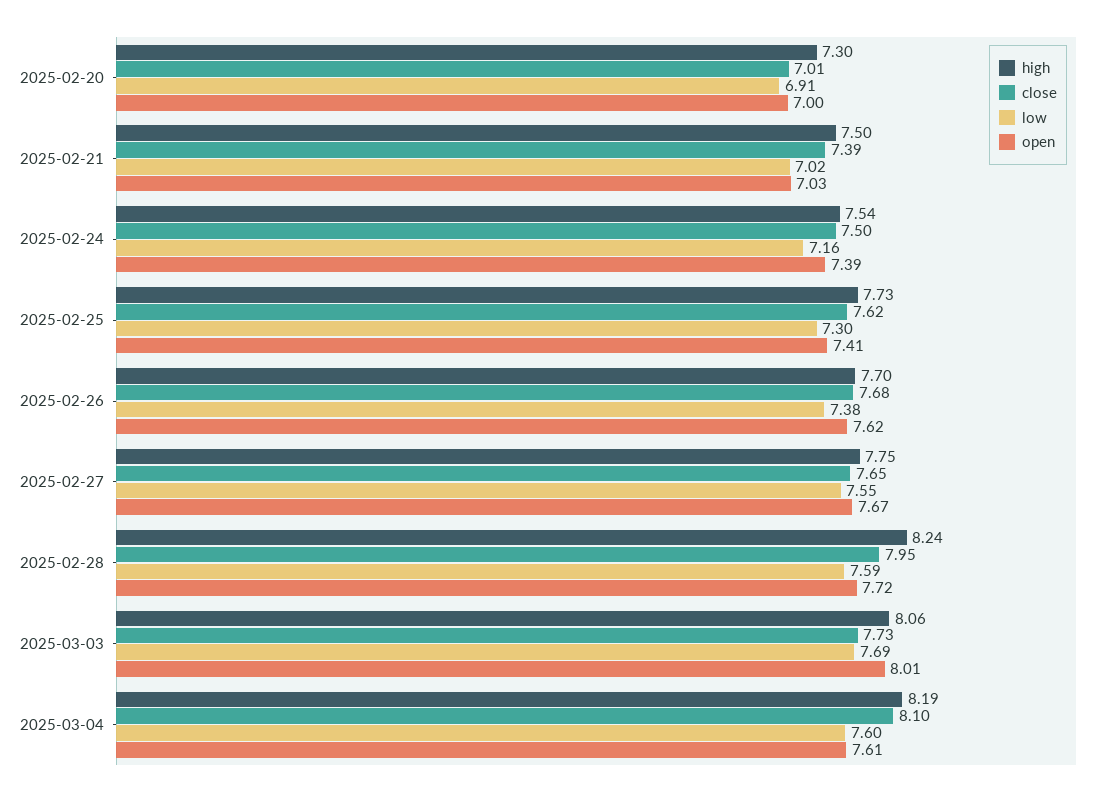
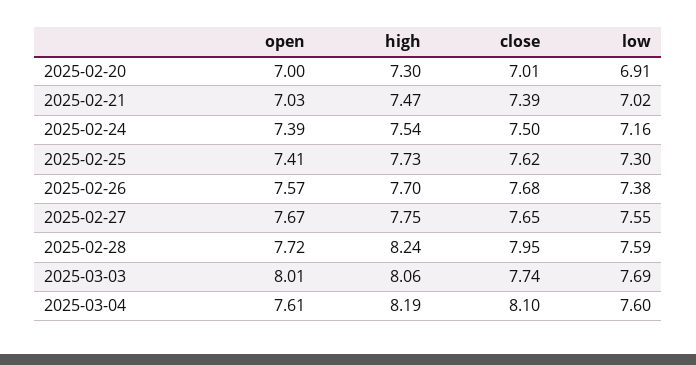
  {
    "high": {
      "2025-02-20": 7.3,
-     "2025-02-21": 7.5,
+     "2025-02-21": 7.47,
      "2025-02-24": 7.54,
      "2025-02-25": 7.73,
      "2025-02-26": 7.7,
      "2025-02-27": 7.75,
      "2025-02-28": 8.24,
      "2025-03-03": 8.06,
      "2025-03-04": 8.19
    },
    "close": {
      "2025-02-20": 7.01,
      "2025-02-21": 7.39,
      "2025-02-24": 7.5,
      "2025-02-25": 7.62,
      "2025-02-26": 7.68,
      "2025-02-27": 7.65,
      "2025-02-28": 7.95,
-     "2025-03-03": 7.73,
+     "2025-03-03": 7.74,
      "2025-03-04": 8.1
    },
    "low": {
      "2025-02-20": 6.91,
      "2025-02-21": 7.02,
      "2025-02-24": 7.16,
      "2025-02-25": 7.3,
      "2025-02-26": 7.38,
      "2025-02-27": 7.55,
      "2025-02-28": 7.59,
      "2025-03-03": 7.69,
      "2025-03-04": 7.6
    },
    "open": {
      "2025-02-20": 7,
      "2025-02-21": 7.03,
      "2025-02-24": 7.39,
      "2025-02-25": 7.41,
-     "2025-02-26": 7.62,
+     "2025-02-26": 7.57,
      "2025-02-27": 7.67,
      "2025-02-28": 7.72,
      "2025-03-03": 8.01,
      "2025-03-04": 7.61
    }
  }

